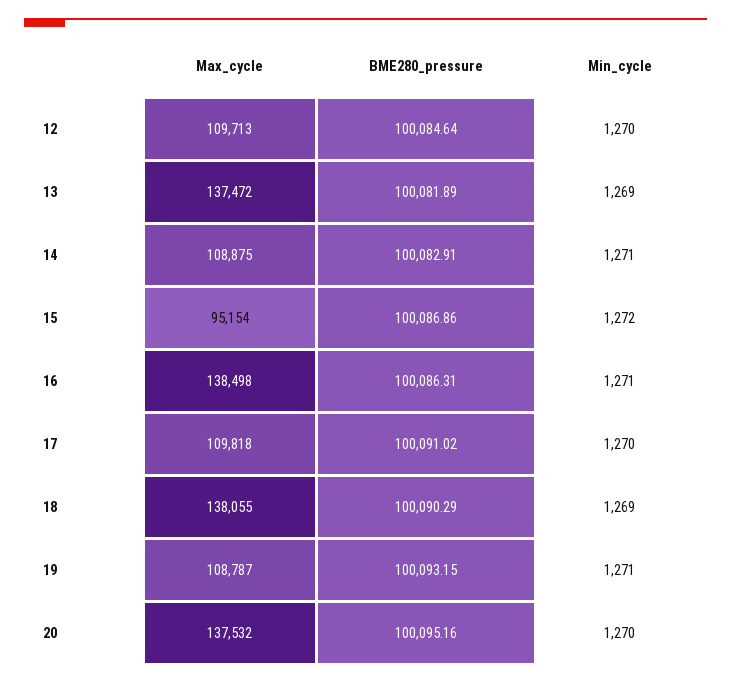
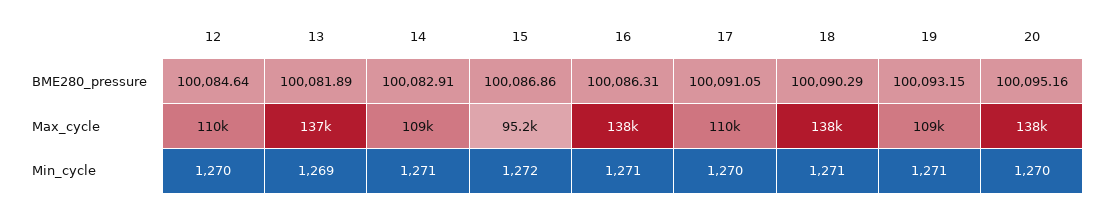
  {
    "Max_cycle": {
      "12": 109713,
      "13": 137472,
      "14": 108875,
      "15": 95154,
      "16": 138498,
      "17": 109818,
      "18": 138055,
      "19": 108787,
      "20": 137532
    },
    "BME280_pressure": {
      "12": 100084.64,
      "13": 100081.89,
      "14": 100082.91,
      "15": 100086.86,
      "16": 100086.31,
-     "17": 100091.02,
+     "17": 100091.05,
      "18": 100090.29,
      "19": 100093.15,
      "20": 100095.16
    },
    "Min_cycle": {
      "12": 1270,
      "13": 1269,
      "14": 1271,
      "15": 1272,
      "16": 1271,
      "17": 1270,
-     "18": 1269,
+     "18": 1271,
      "19": 1271,
      "20": 1270
    }
  }

